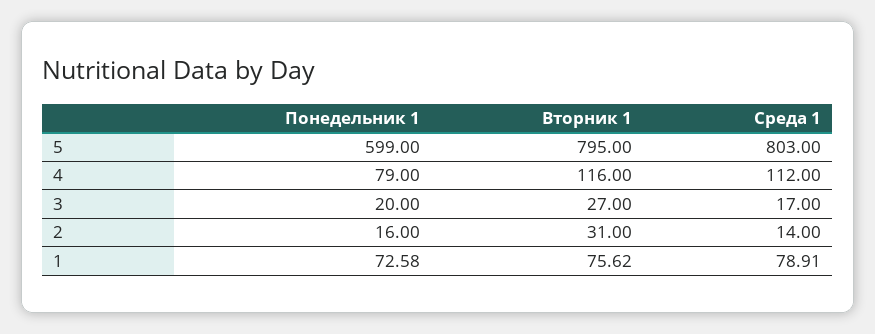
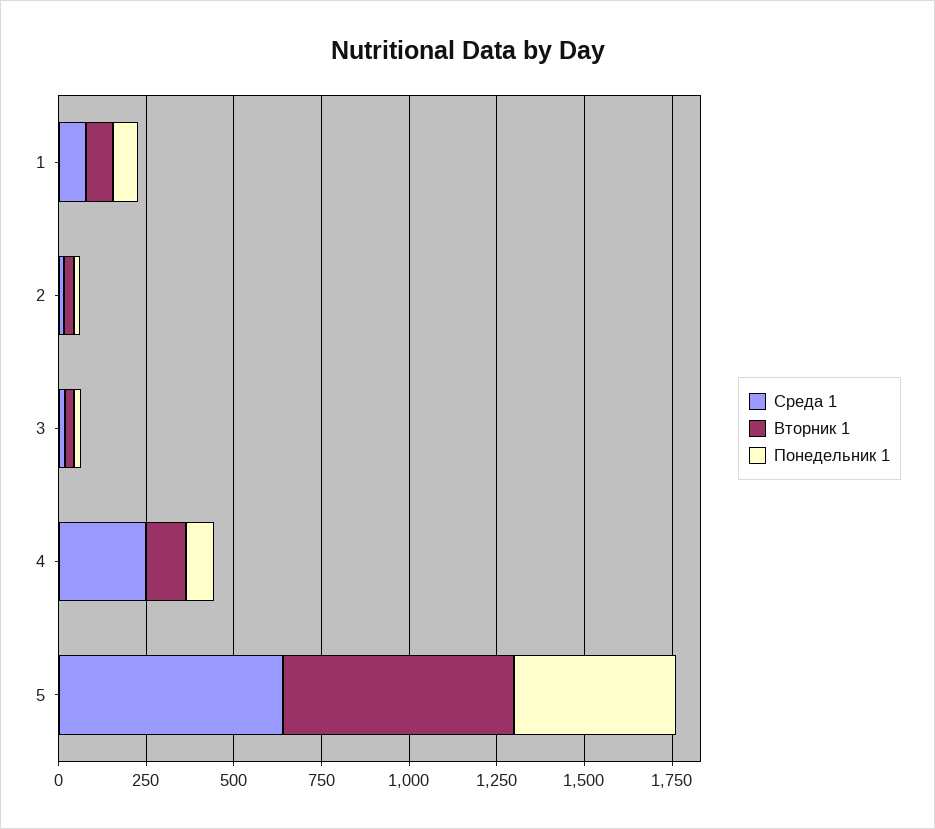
  {
    "Понедельник 1": {
-     "5": 599,
+     "5": 450,
      "4": 79,
      "3": 20,
      "2": 16,
      "1": 72.58
    },
    "Вторник 1": {
-     "5": 795,
+     "5": 650,
      "4": 116,
      "3": 27,
      "2": 31,
      "1": 75.62
    },
    "Среда 1": {
-     "5": 803,
+     "5": 650,
-     "4": 112,
+     "4": 250,
      "3": 17,
      "2": 14,
      "1": 78.91
    }
  }

